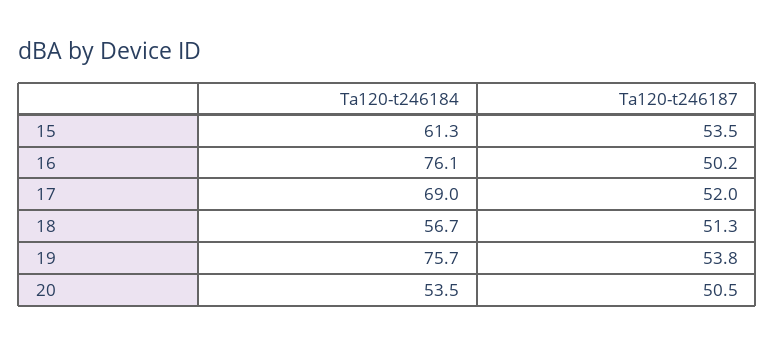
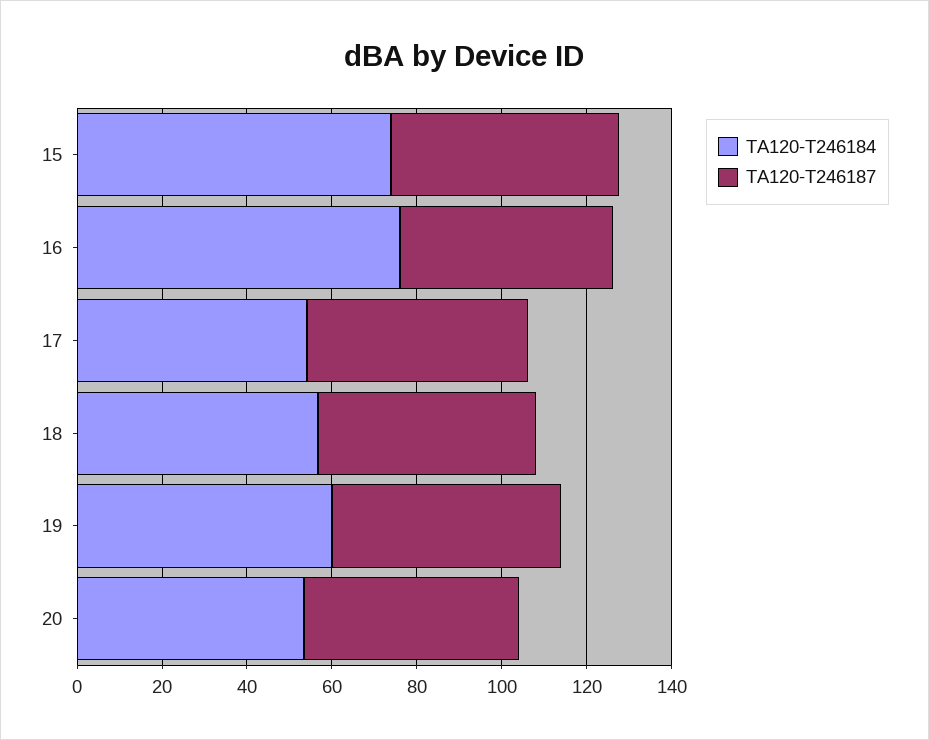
  {
    "Ta120-t246184": {
-     "15": 61.3,
+     "15": 75,
      "16": 76.1,
-     "17": 69,
+     "17": 55,
      "18": 56.7,
-     "19": 75.7,
+     "19": 60,
      "20": 53.5
    },
    "Ta120-t246187": {
      "15": 53.5,
      "16": 50.2,
      "17": 52,
      "18": 51.3,
      "19": 53.8,
      "20": 50.5
    }
  }

